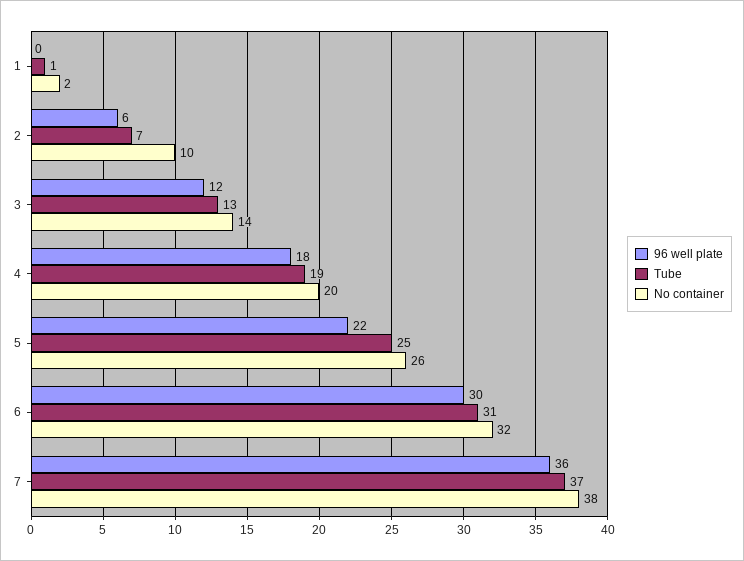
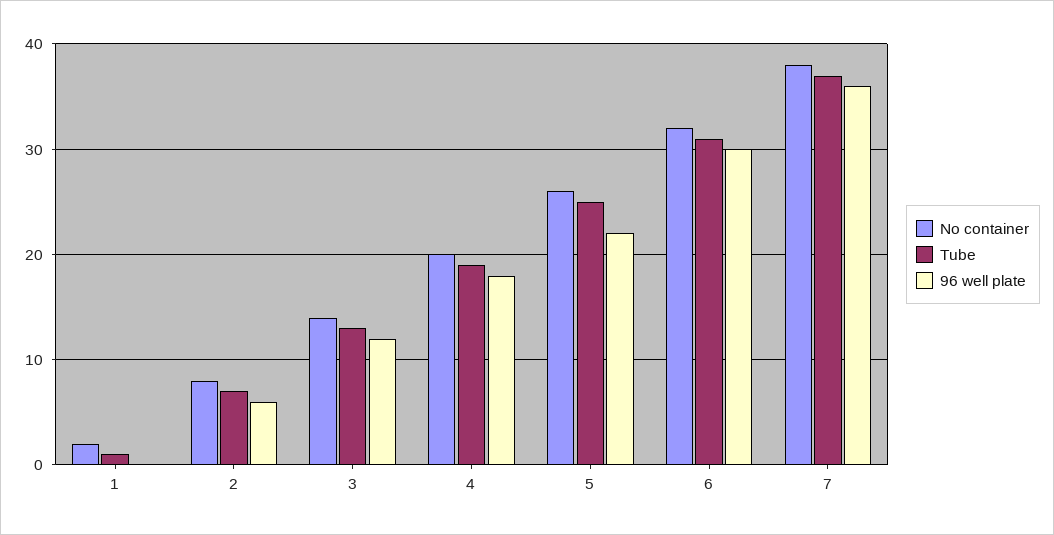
  {
    "96 well plate": {
      "1": 0,
      "2": 6,
      "3": 12,
      "4": 18,
      "5": 22,
      "6": 30,
      "7": 36
    },
    "Tube": {
      "1": 1,
      "2": 7,
      "3": 13,
      "4": 19,
      "5": 25,
      "6": 31,
      "7": 37
    },
    "No container": {
      "1": 2,
-     "2": 10,
+     "2": 8,
      "3": 14,
      "4": 20,
      "5": 26,
      "6": 32,
      "7": 38
    }
  }

